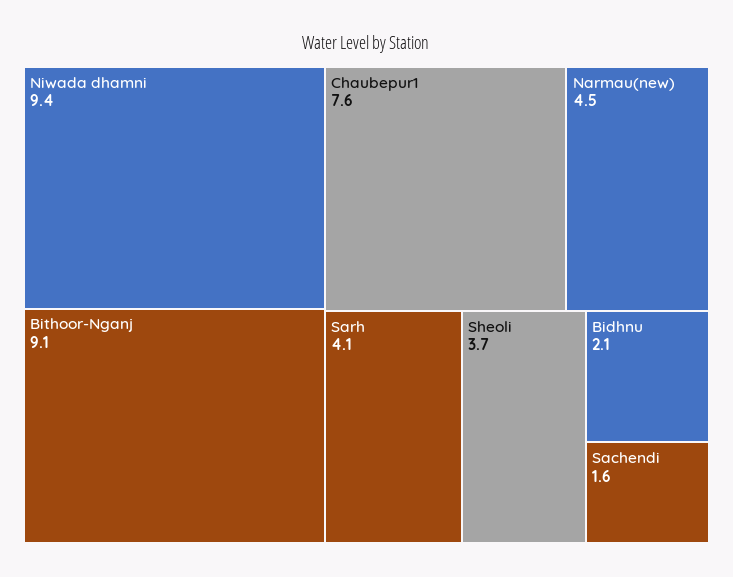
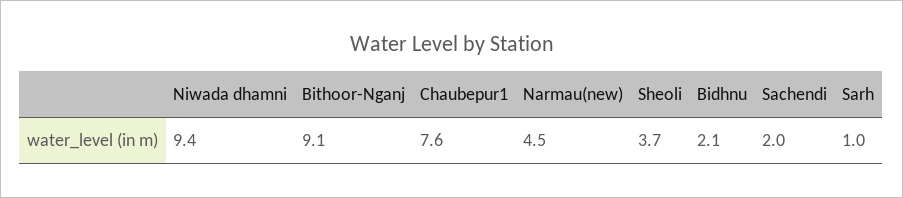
  {
    "Niwada dhamni": 9.4,
    "Bithoor-Nganj": 9.1,
    "Chaubepur1": 7.6,
    "Narmau(new)": 4.5,
-   "Sarh": 4.1,
+   "Sarh": 1,
    "Sheoli": 3.7,
    "Bidhnu": 2.1,
-   "Sachendi": 1.6
+   "Sachendi": 2
  }

